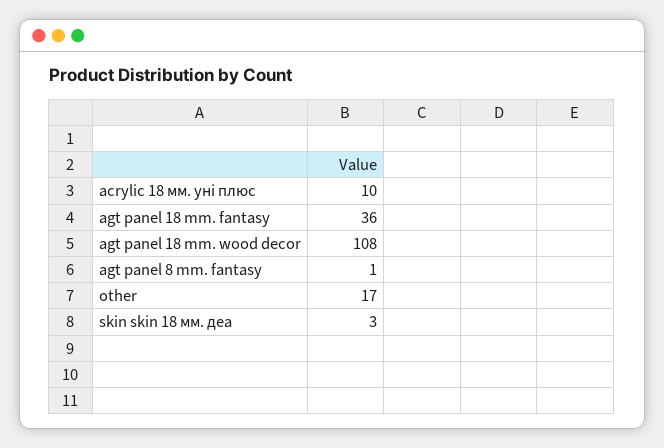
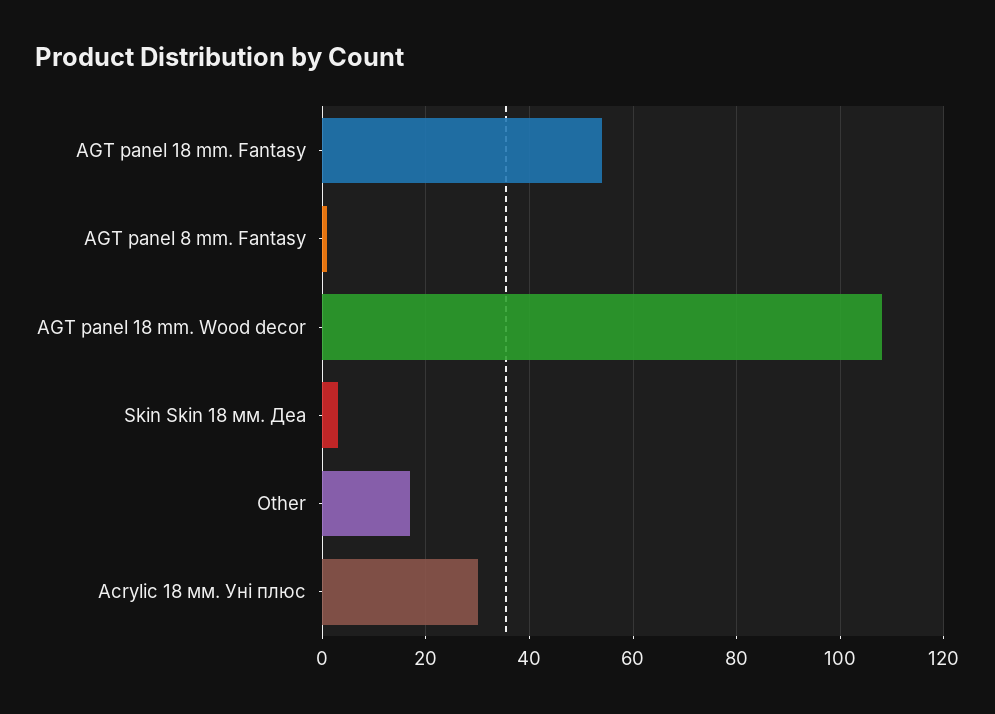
  {
-   "acrylic 18 мм. уні плюс": 10,
+   "acrylic 18 мм. уні плюс": 30,
-   "agt panel 18 mm. fantasy": 36,
+   "agt panel 18 mm. fantasy": 55,
    "agt panel 18 mm. wood decor": 108,
    "agt panel 8 mm. fantasy": 1,
    "other": 17,
    "skin skin 18 мм. деа": 3
  }

